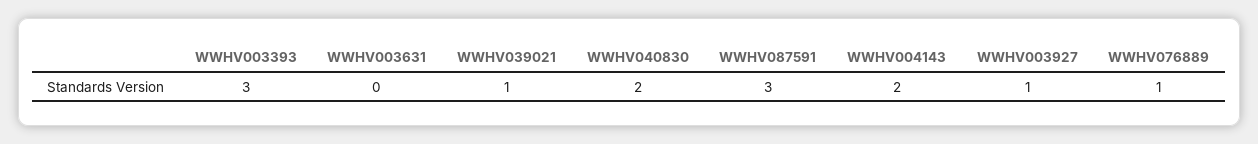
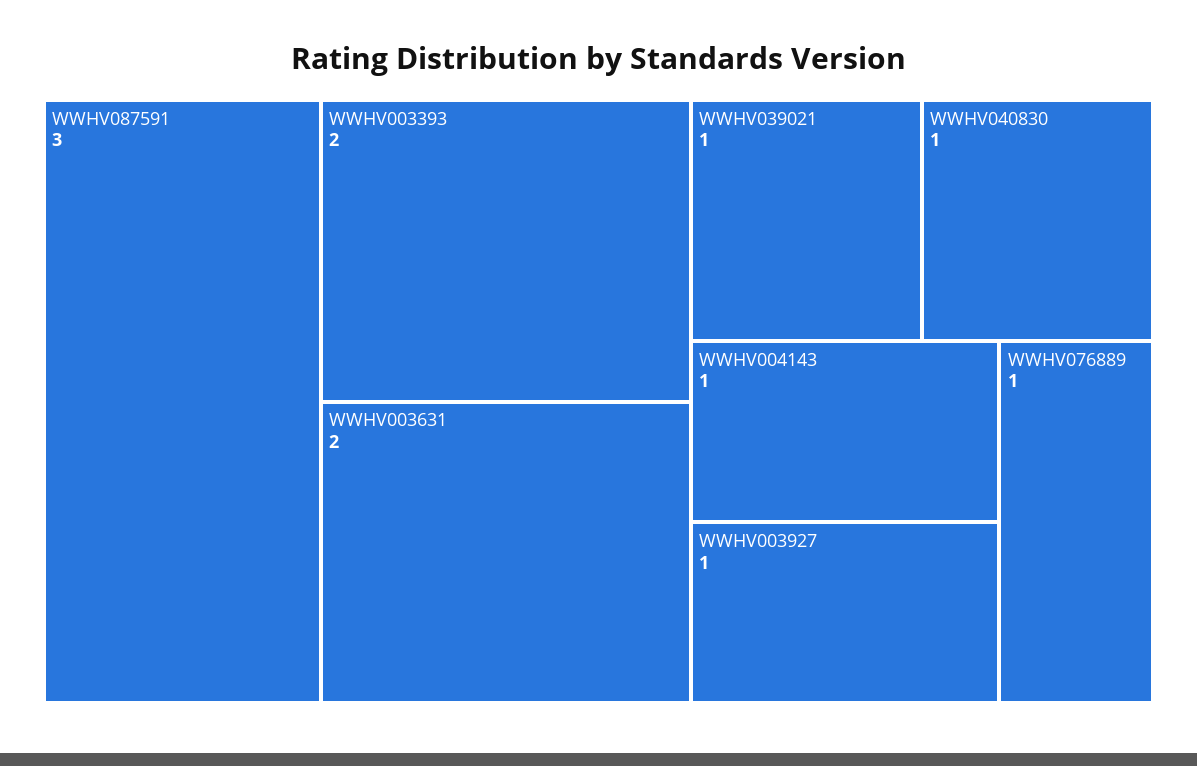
  {
-   "WWHV003393": 3,
+   "WWHV003393": 2,
-   "WWHV003631": 0,
+   "WWHV003631": 2,
    "WWHV039021": 1,
-   "WWHV040830": 2,
+   "WWHV040830": 1,
    "WWHV087591": 3,
-   "WWHV004143": 2,
+   "WWHV004143": 1,
    "WWHV003927": 1,
    "WWHV076889": 1
  }

